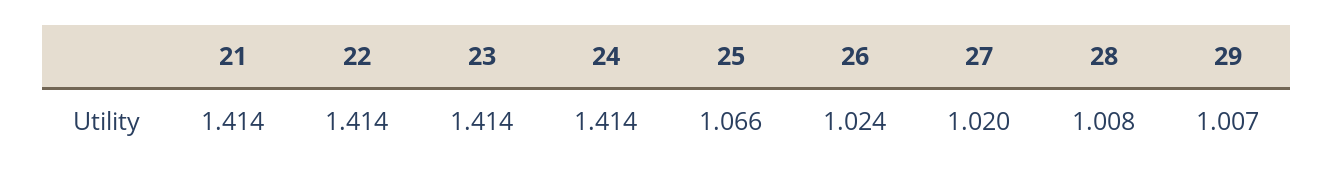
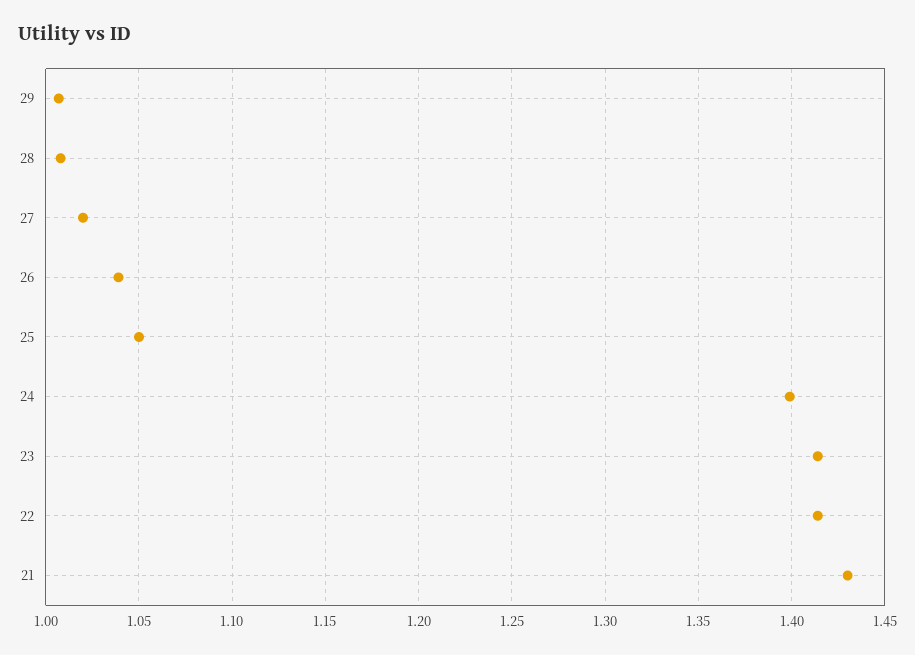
  {
-   "21": 1.414,
+   "21": 1.43,
    "22": 1.414,
    "23": 1.414,
-   "24": 1.414,
+   "24": 1.4,
-   "25": 1.066,
+   "25": 1.05,
-   "26": 1.024,
+   "26": 1.04,
    "27": 1.02,
    "28": 1.008,
    "29": 1.007
  }

